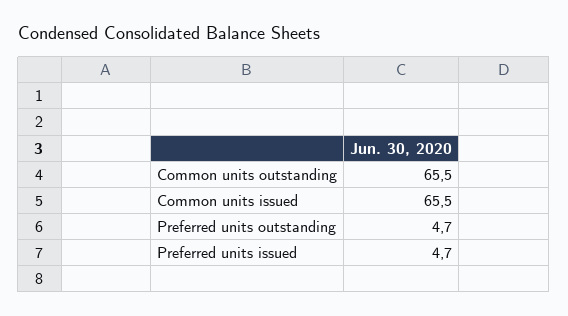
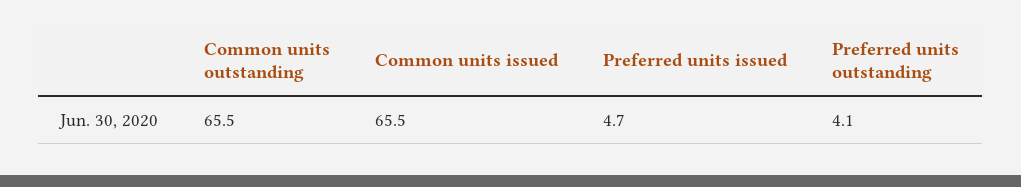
  {
    "Common units outstanding": 65.5,
    "Common units issued": 65.5,
-   "Preferred units outstanding": 4.7,
+   "Preferred units outstanding": 4.1,
    "Preferred units issued": 4.7
  }

